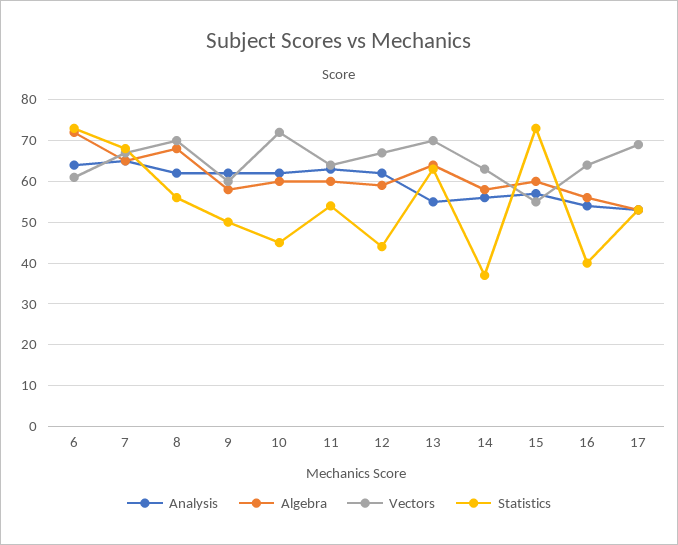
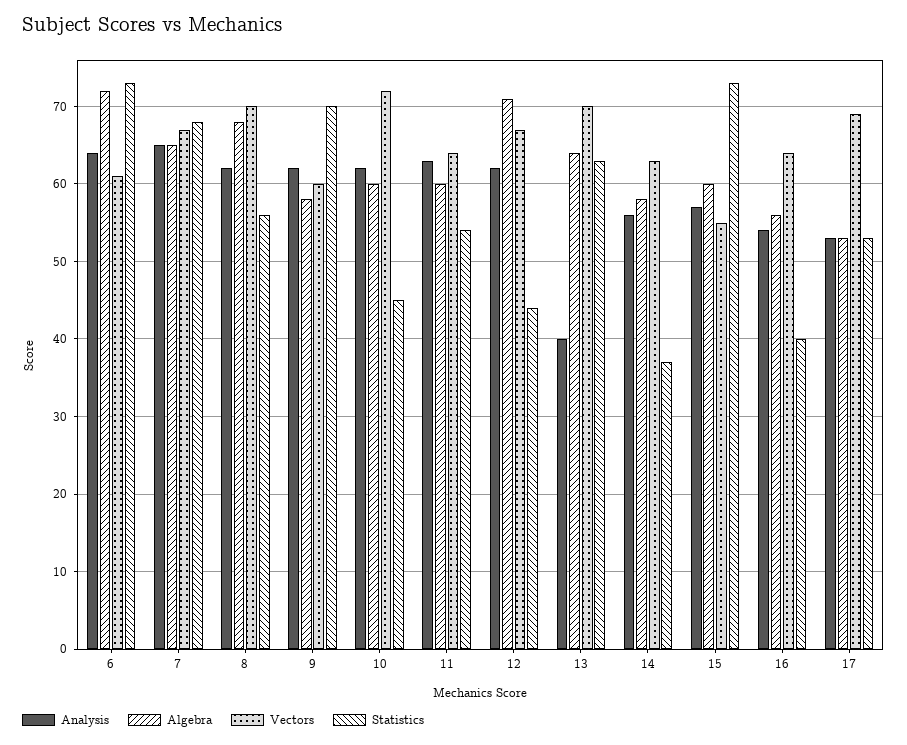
  {
    "Analysis": {
      "6": 64,
      "7": 65,
      "8": 62,
      "9": 62,
      "10": 62,
      "11": 63,
      "12": 62,
-     "13": 55,
+     "13": 40,
      "14": 56,
      "15": 57,
      "16": 54,
      "17": 53
    },
    "Algebra": {
      "6": 72,
      "7": 65,
      "8": 68,
      "9": 58,
      "10": 60,
      "11": 60,
-     "12": 60,
+     "12": 71,
      "13": 64,
      "14": 58,
      "15": 60,
      "16": 56,
      "17": 53
    },
    "Vectors": {
      "6": 61,
      "7": 67,
      "8": 70,
      "9": 60,
      "10": 72,
      "11": 64,
      "12": 67,
      "13": 70,
      "14": 63,
      "15": 55,
      "16": 64,
      "17": 69
    },
    "Statistics": {
      "6": 73,
      "7": 68,
      "8": 56,
-     "9": 50,
+     "9": 70,
      "10": 45,
      "11": 54,
      "12": 44,
      "13": 63,
      "14": 37,
      "15": 73,
      "16": 40,
      "17": 53
    }
  }

